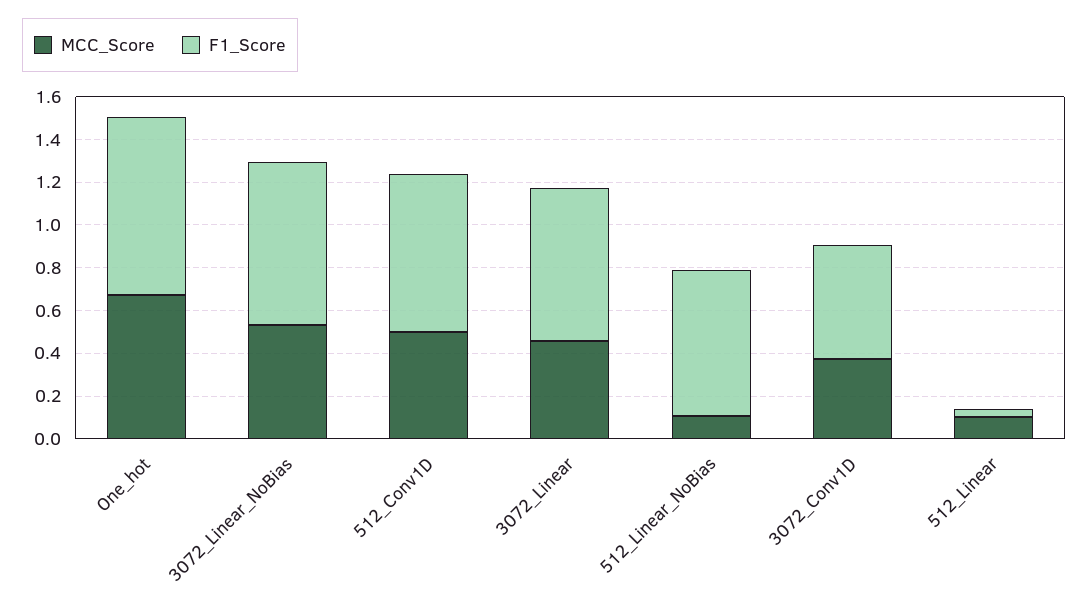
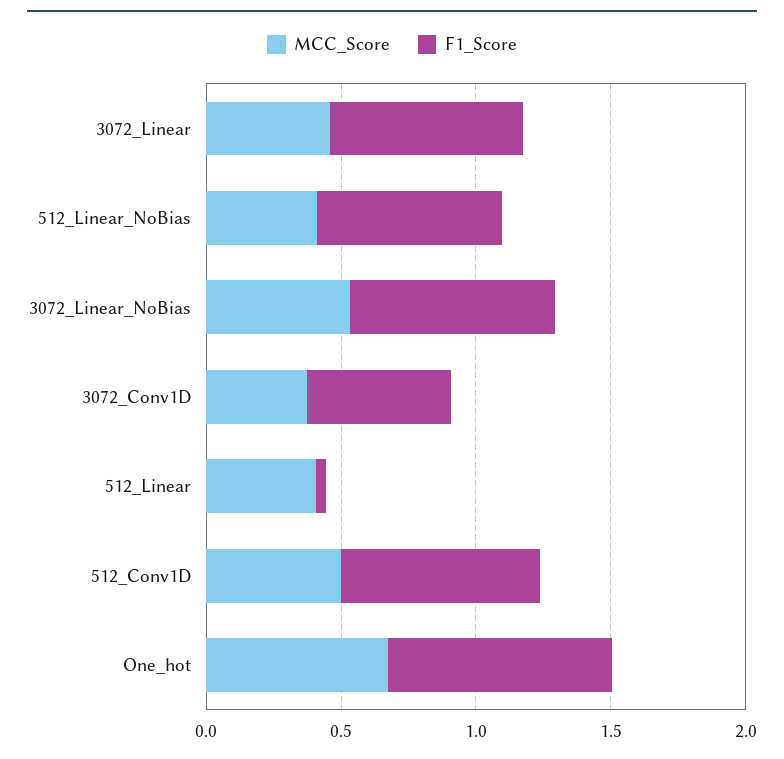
  {
    "MCC_Score": {
      "One_hot": 0.65,
      "3072_Linear_NoBias": 0.55,
      "512_Conv1D": 0.5,
      "3072_Linear": 0.45,
-     "512_Linear_NoBias": 0.1,
+     "512_Linear_NoBias": 0.4,
      "3072_Conv1D": 0.35,
-     "512_Linear": 0.1
+     "512_Linear": 0.4
    },
    "F1_Score": {
      "One_hot": 0.85,
      "3072_Linear_NoBias": 0.75,
      "512_Conv1D": 0.75,
      "3072_Linear": 0.7,
      "512_Linear_NoBias": 0.7,
      "3072_Conv1D": 0.55,
      "512_Linear": 0.05
    }
  }

